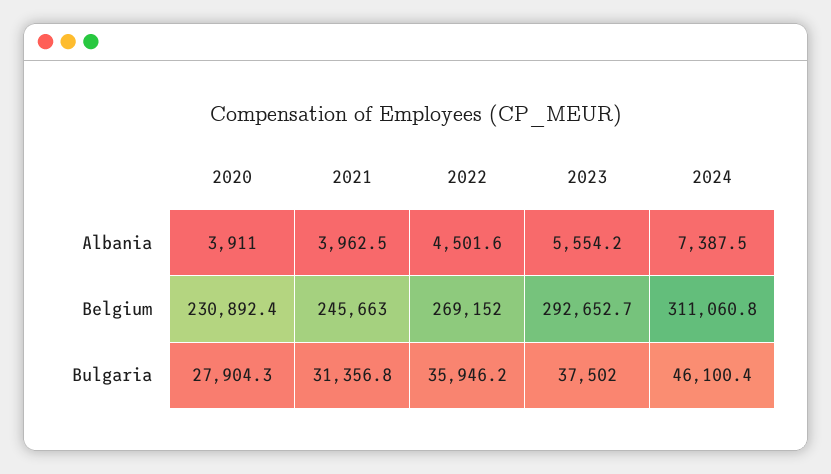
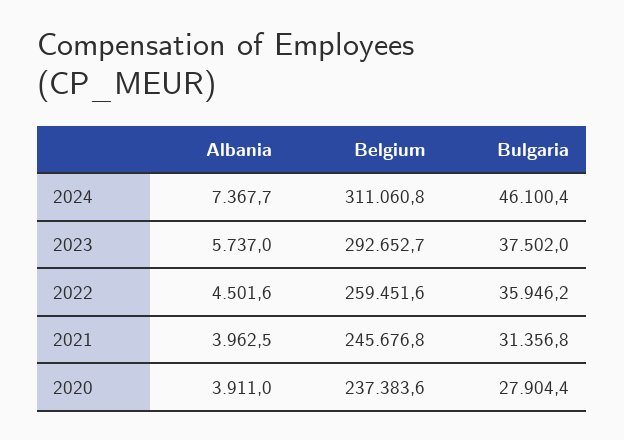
  {
    "2020": {
      "Albania": 3911,
-     "Belgium": 230892.4,
+     "Belgium": 237383.6,
-     "Bulgaria": 27904.3
+     "Bulgaria": 27904.4
    },
    "2021": {
      "Albania": 3962.5,
-     "Belgium": 245663,
+     "Belgium": 245676.8,
      "Bulgaria": 31356.8
    },
    "2022": {
      "Albania": 4501.6,
-     "Belgium": 269152,
+     "Belgium": 259451.6,
      "Bulgaria": 35946.2
    },
    "2023": {
-     "Albania": 5554.2,
+     "Albania": 5737,
      "Belgium": 292652.7,
      "Bulgaria": 37502
    },
    "2024": {
-     "Albania": 7387.5,
+     "Albania": 7367.7,
      "Belgium": 311060.8,
      "Bulgaria": 46100.4
    }
  }

